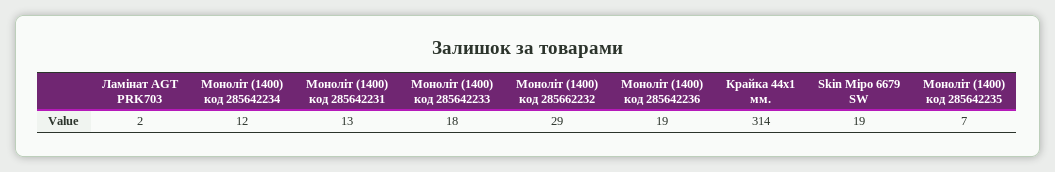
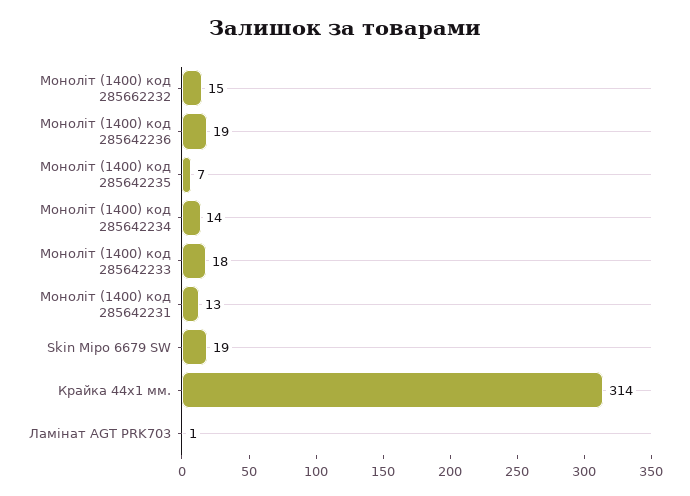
  {
-   "Ламінат AGT PRK703": 2,
+   "Ламінат AGT PRK703": 1,
-   "Моноліт (1400) код 285642234": 12,
+   "Моноліт (1400) код 285642234": 14,
    "Моноліт (1400) код 285642231": 13,
    "Моноліт (1400) код 285642233": 18,
-   "Моноліт (1400) код 285662232": 29,
+   "Моноліт (1400) код 285662232": 15,
    "Моноліт (1400) код 285642236": 19,
    "Крайка 44x1 мм.": 314,
    "Skin Міро 6679 SW": 19,
    "Моноліт (1400) код 285642235": 7
  }

